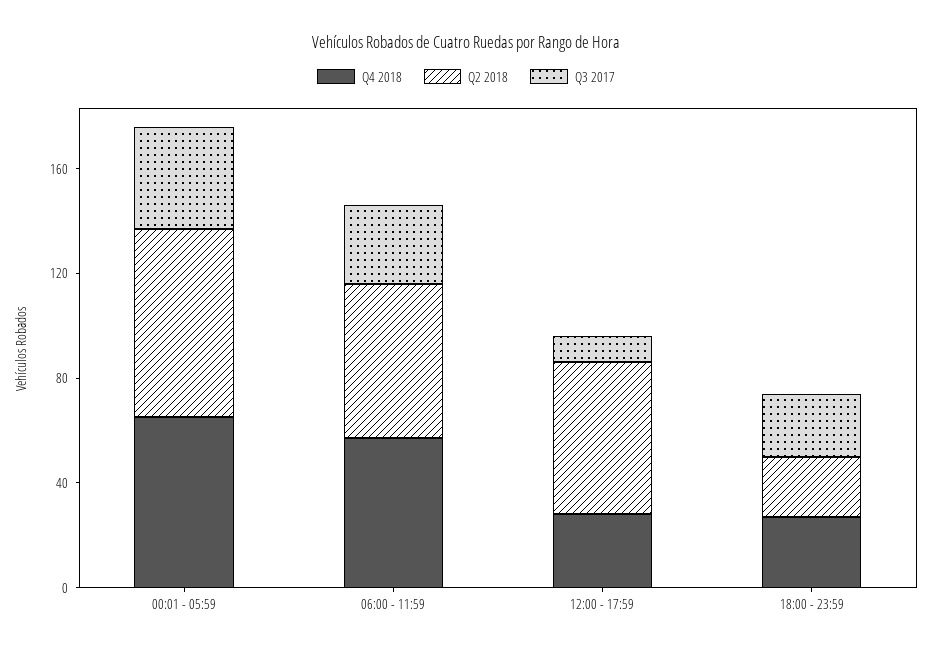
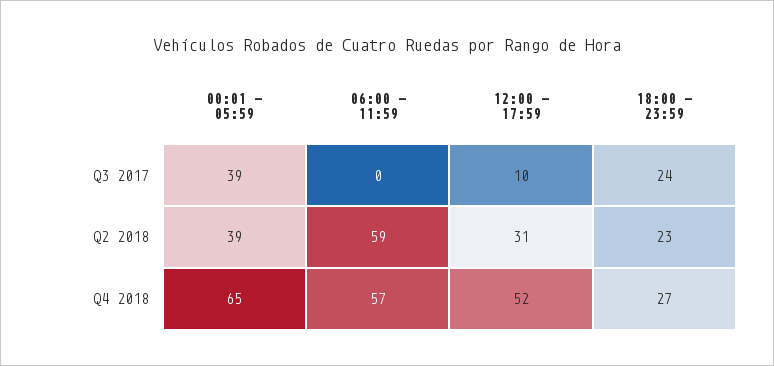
  {
    "Q4 2018": {
      "00:01 - 05:59": 65,
      "06:00 - 11:59": 57,
-     "12:00 - 17:59": 30,
+     "12:00 - 17:59": 52,
      "18:00 - 23:59": 27
    },
    "Q2 2018": {
-     "00:01 - 05:59": 70,
+     "00:01 - 05:59": 39,
      "06:00 - 11:59": 59,
-     "12:00 - 17:59": 60,
+     "12:00 - 17:59": 31,
      "18:00 - 23:59": 23
    },
    "Q3 2017": {
      "00:01 - 05:59": 39,
-     "06:00 - 11:59": 30,
+     "06:00 - 11:59": 0,
      "12:00 - 17:59": 10,
      "18:00 - 23:59": 24
    }
  }

